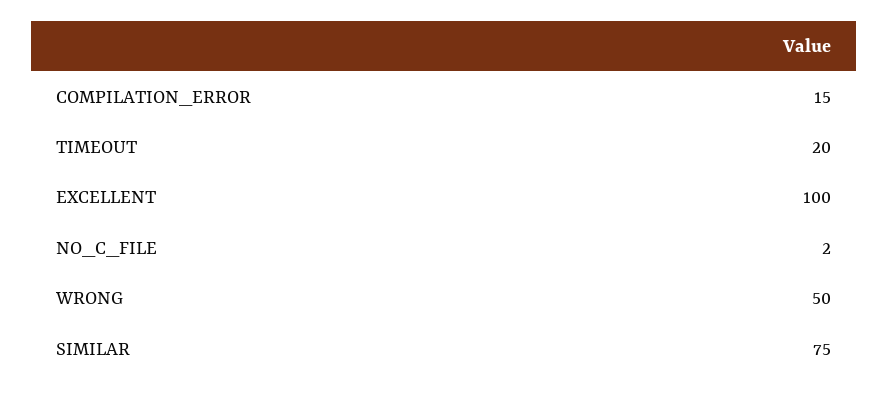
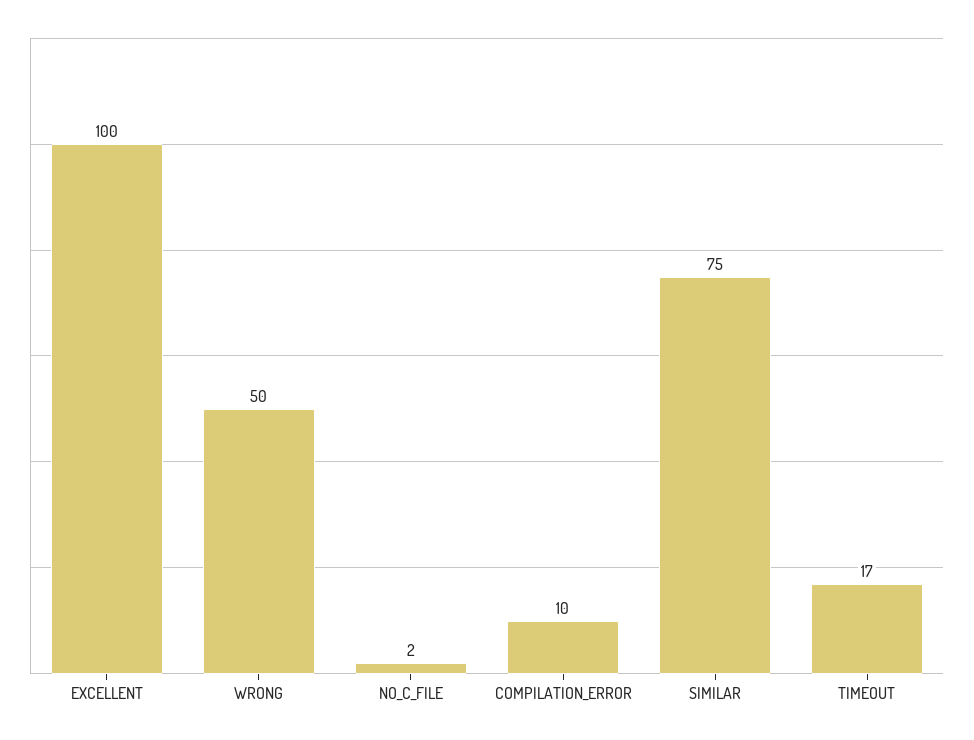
  {
-   "COMPILATION_ERROR": 15,
+   "COMPILATION_ERROR": 10,
-   "TIMEOUT": 20,
+   "TIMEOUT": 17,
    "EXCELLENT": 100,
    "NO_C_FILE": 2,
    "WRONG": 50,
    "SIMILAR": 75
  }

